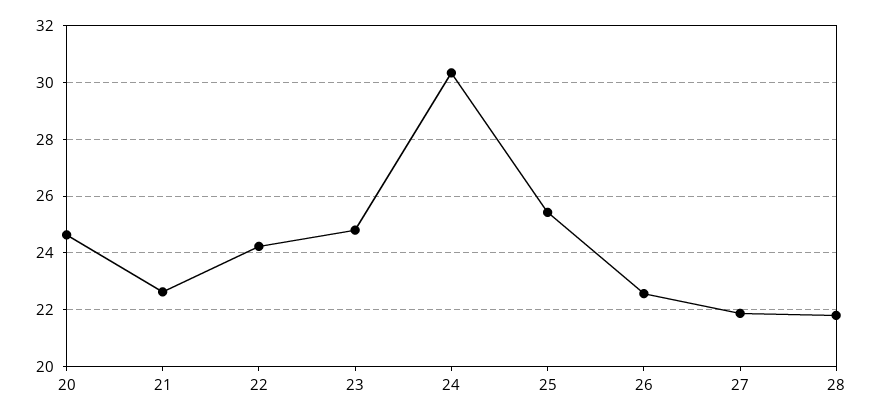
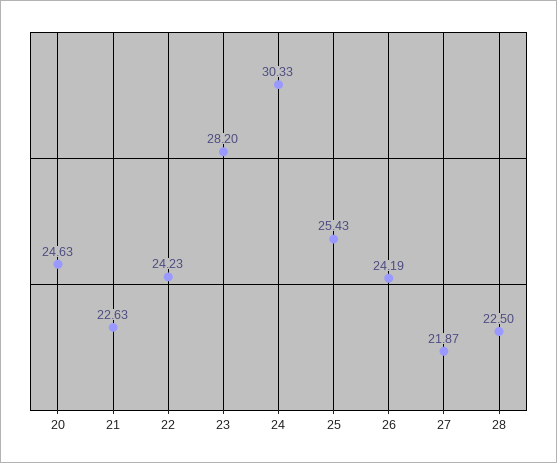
  {
    "20": 24.63,
    "21": 22.63,
    "22": 24.23,
-   "23": 24.75,
+   "23": 28.2,
    "24": 30.33,
    "25": 25.43,
-   "26": 22.5,
+   "26": 24.19,
    "27": 21.87,
-   "28": 21.75
+   "28": 22.5
  }

